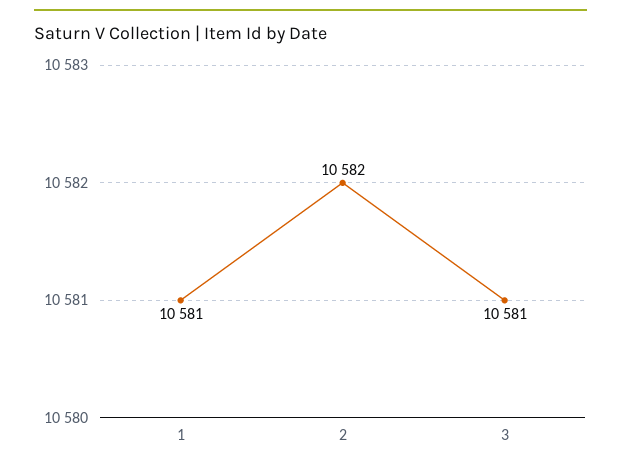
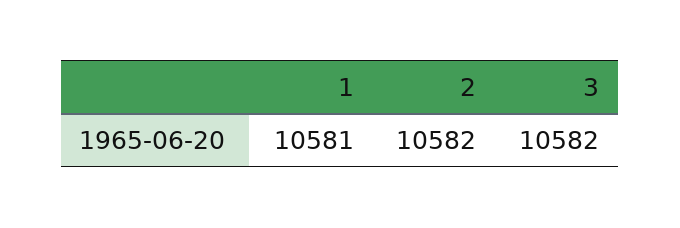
  {
    "1": 10581,
    "2": 10582,
-   "3": 10581
+   "3": 10582
  }

